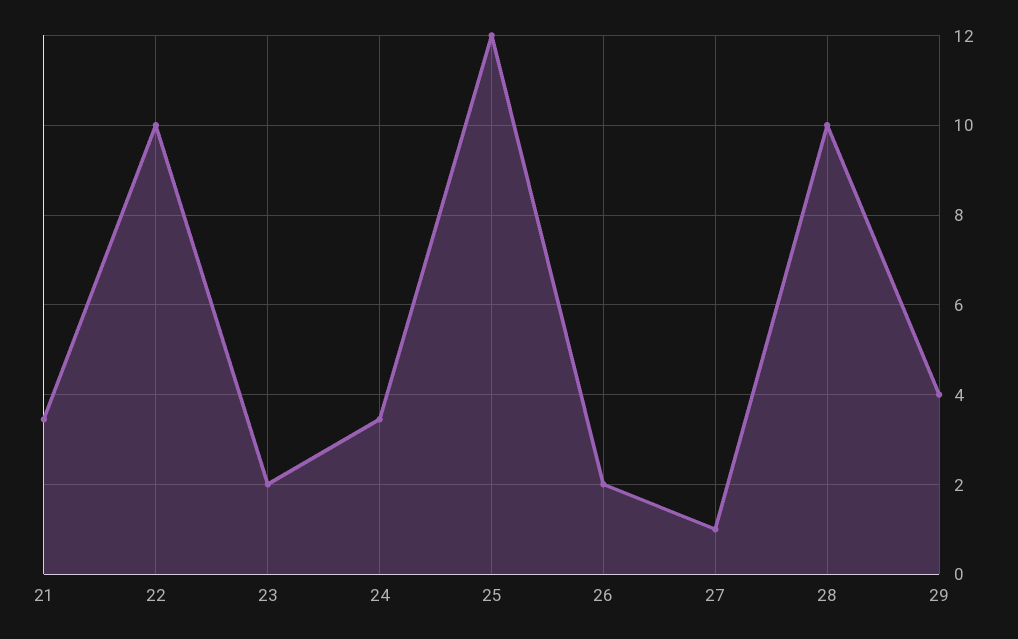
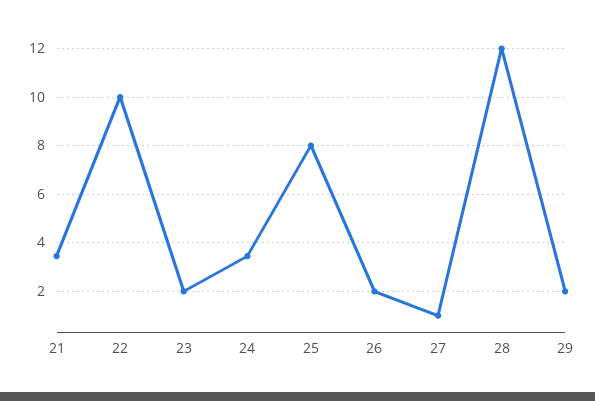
  {
    "21": 3.4,
    "22": 10,
    "23": 2,
    "24": 3.4,
-   "25": 12,
+   "25": 8,
    "26": 2,
    "27": 1,
-   "28": 10,
+   "28": 12,
-   "29": 4
+   "29": 2
  }

